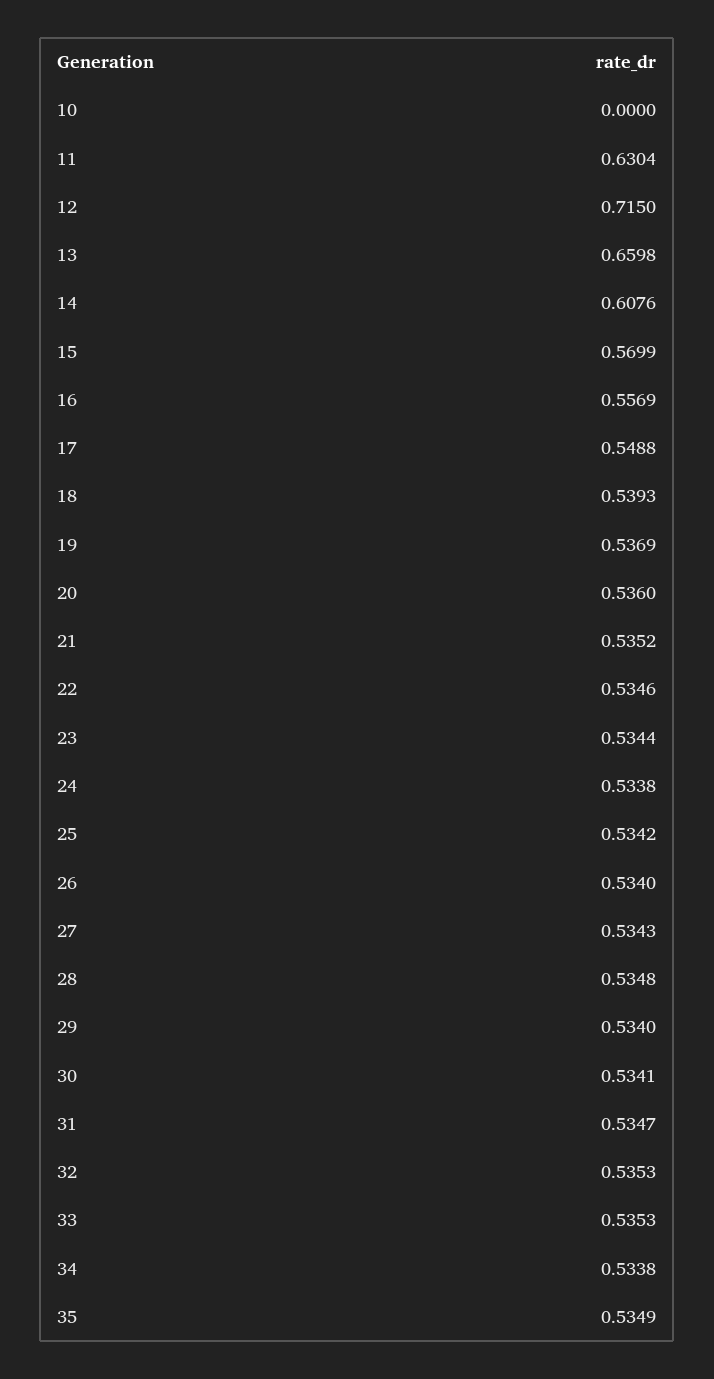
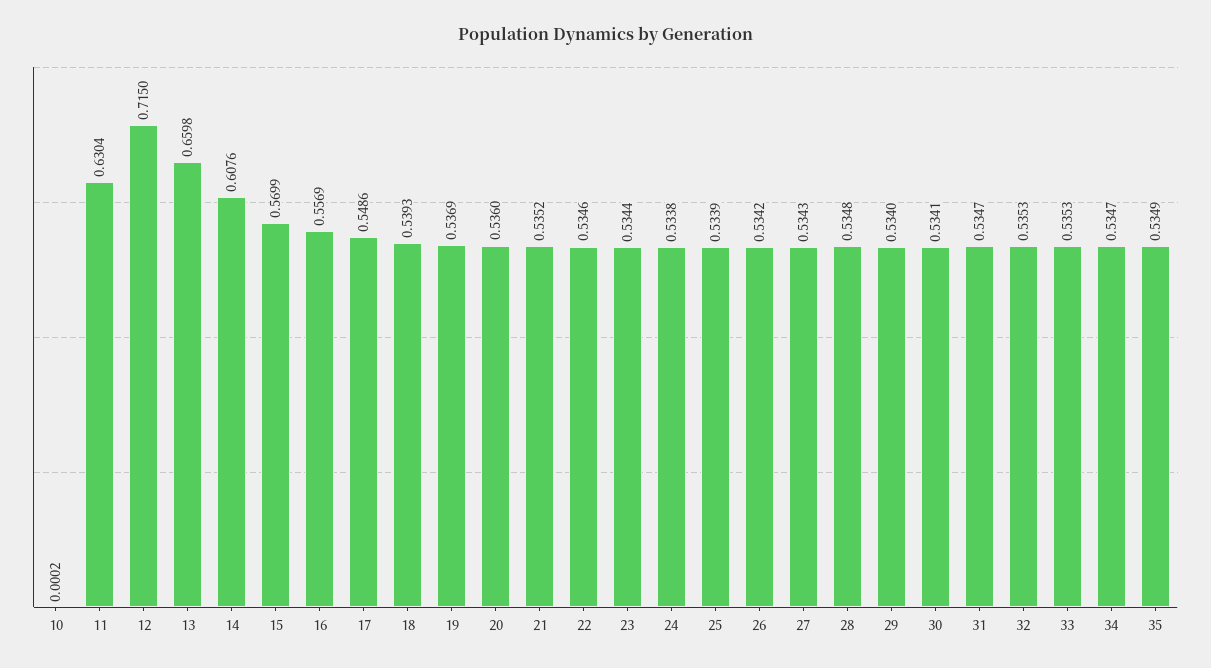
  {
-   "10": 0,
+   "10": 0.0002,
    "11": 0.6304,
    "12": 0.715,
    "13": 0.6598,
    "14": 0.6076,
    "15": 0.5699,
    "16": 0.5569,
-   "17": 0.5488,
+   "17": 0.5486,
    "18": 0.5393,
    "19": 0.5369,
    "20": 0.536,
    "21": 0.5352,
    "22": 0.5346,
    "23": 0.5344,
    "24": 0.5338,
-   "25": 0.5342,
+   "25": 0.5339,
-   "26": 0.534,
+   "26": 0.5342,
    "27": 0.5343,
    "28": 0.5348,
    "29": 0.534,
    "30": 0.5341,
    "31": 0.5347,
    "32": 0.5353,
    "33": 0.5353,
-   "34": 0.5338,
+   "34": 0.5347,
    "35": 0.5349
  }

